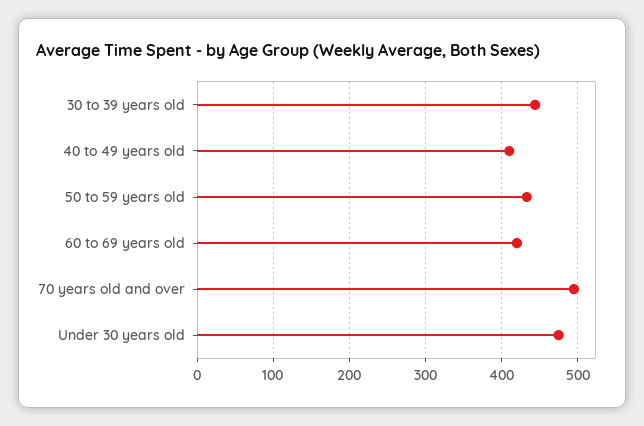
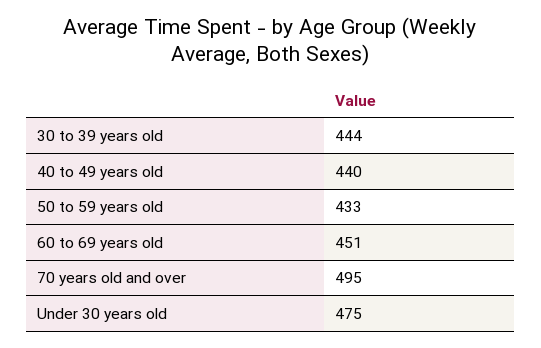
  {
    "30 to 39 years old": 444,
-   "40 to 49 years old": 410,
+   "40 to 49 years old": 440,
    "50 to 59 years old": 433,
-   "60 to 69 years old": 420,
+   "60 to 69 years old": 451,
    "70 years old and over": 495,
    "Under 30 years old": 475
  }

